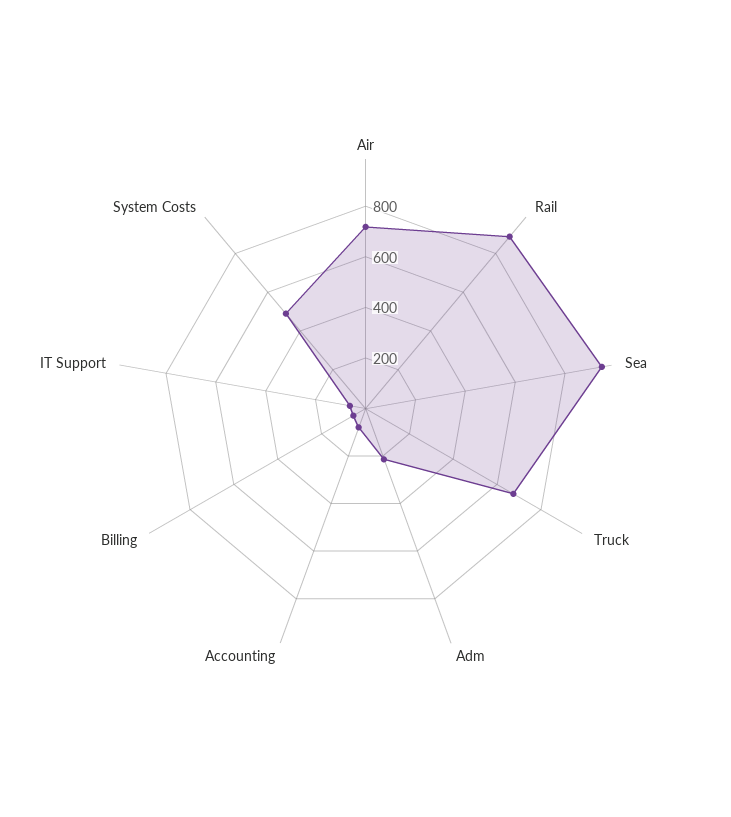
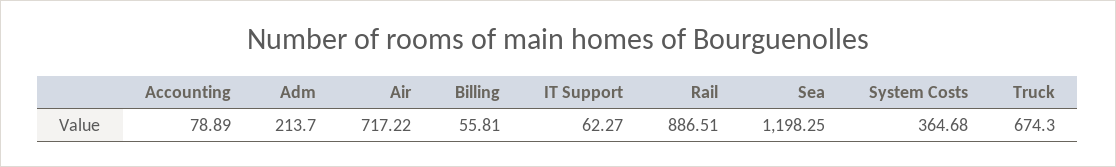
  {
    "Air": 717.22,
    "Rail": 886.51,
-   "Sea": 950,
+   "Sea": 1198.25,
    "Truck": 674.3,
    "Adm": 213.7,
    "Accounting": 78.89,
    "Billing": 55.81,
    "IT Support": 62.27,
-   "System Costs": 500
+   "System Costs": 364.68
  }

